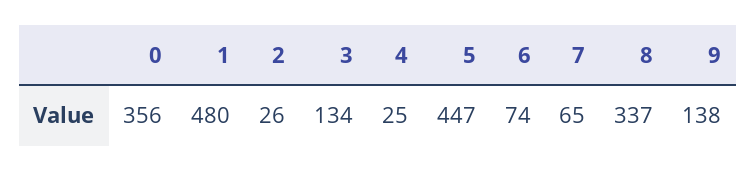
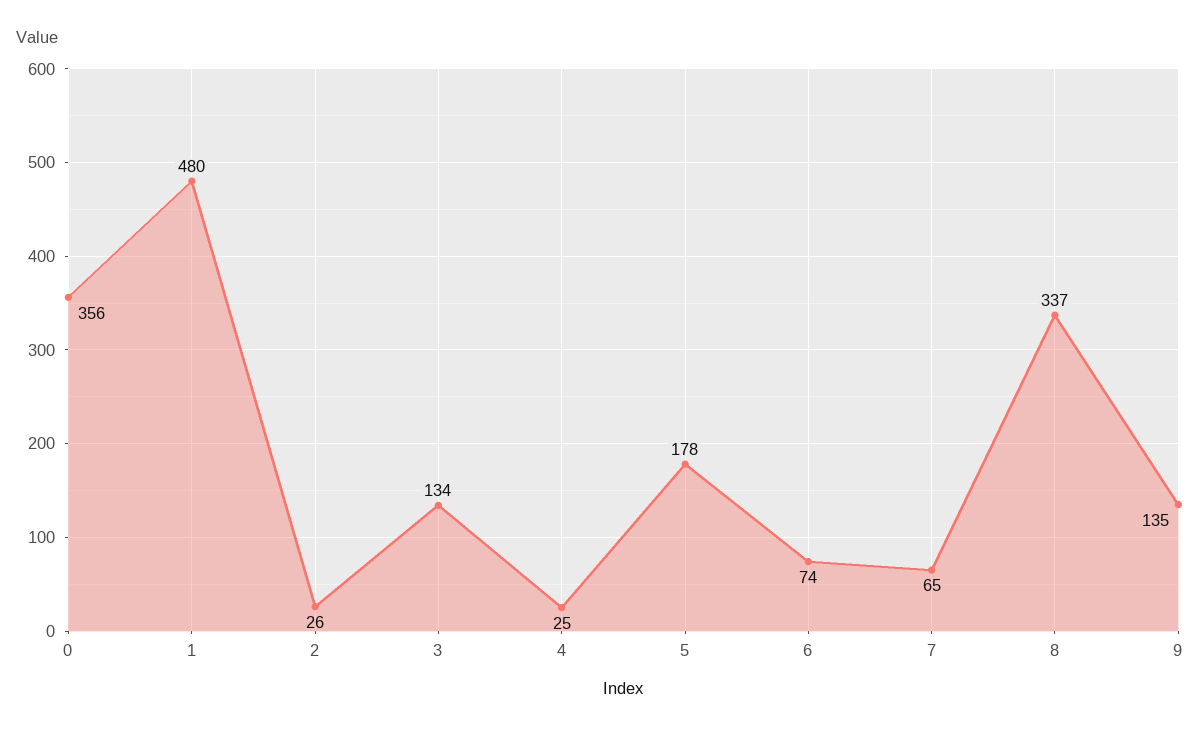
  {
    "0": 356,
    "1": 480,
    "2": 26,
    "3": 134,
    "4": 25,
-   "5": 447,
+   "5": 178,
    "6": 74,
    "7": 65,
    "8": 337,
-   "9": 138
+   "9": 135
  }

